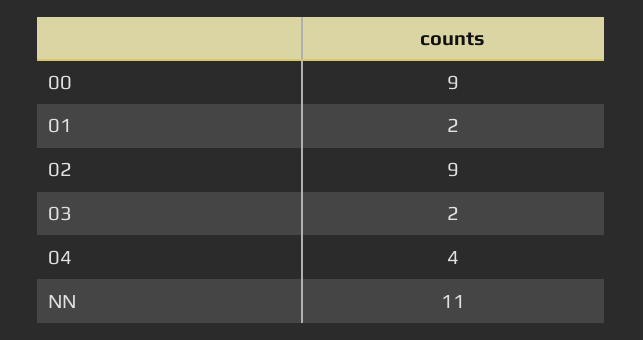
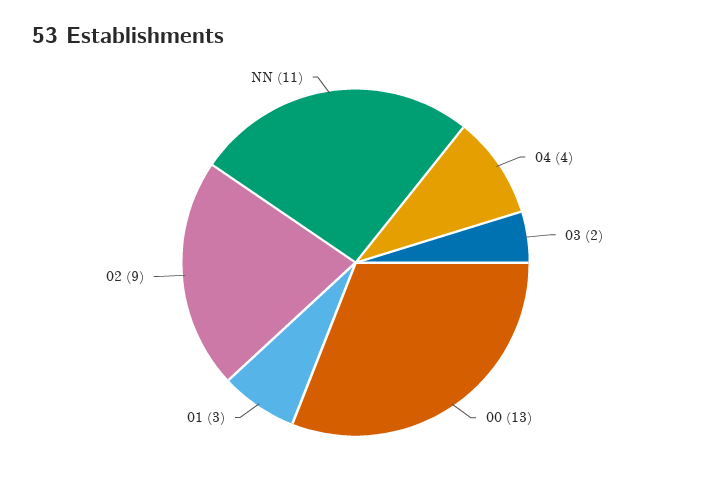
  {
-   "00": 9,
+   "00": 13,
-   "01": 2,
+   "01": 3,
    "02": 9,
    "03": 2,
    "04": 4,
    "NN": 11
  }

